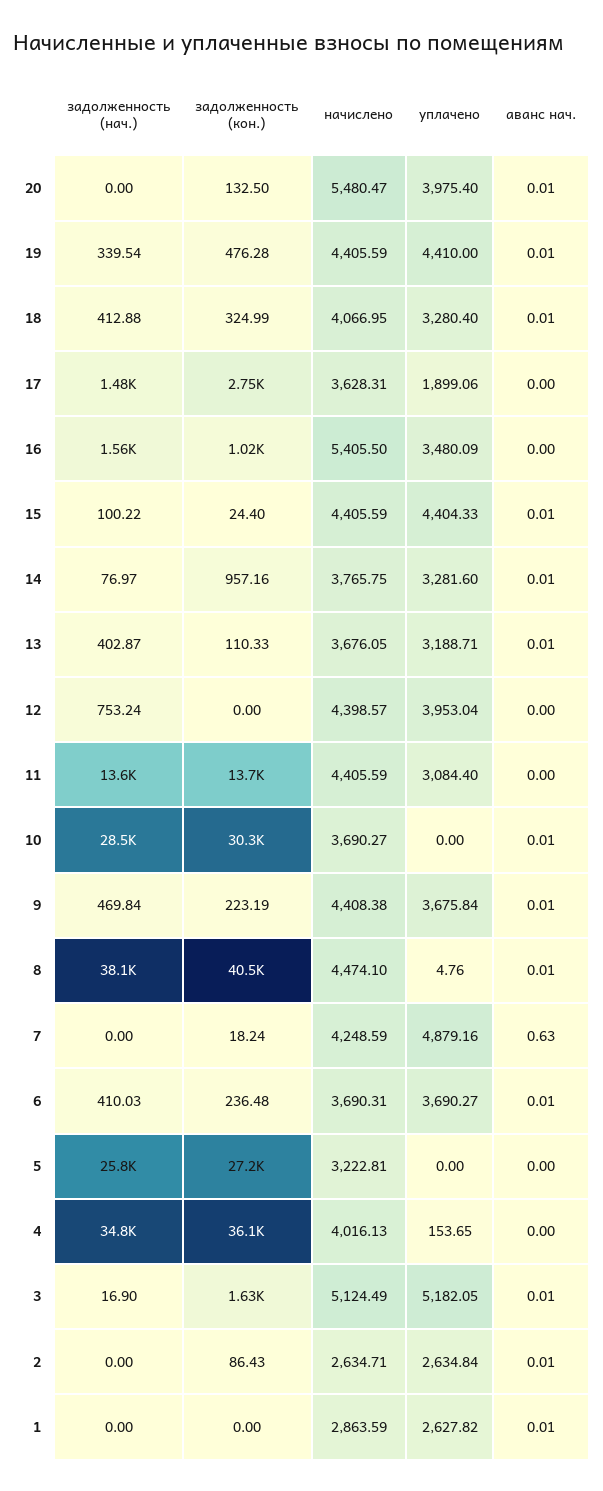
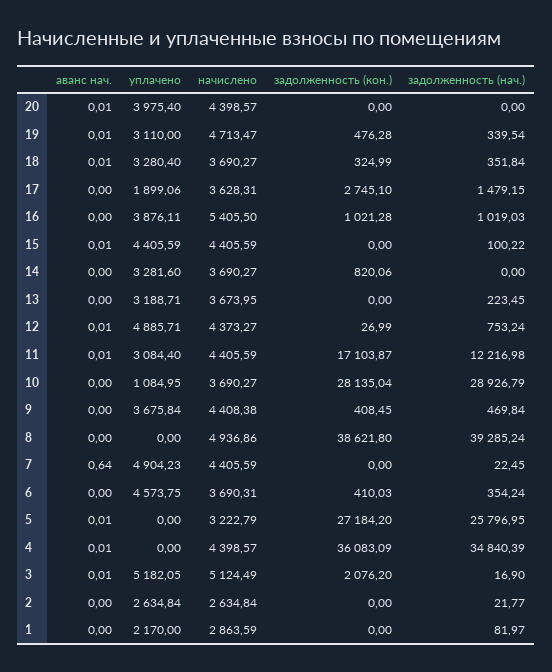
  {
    "задолженность (нач.)": {
      "20": 0,
      "19": 339.54,
-     "18": 412.88,
+     "18": 351.84,
      "17": 1479.15,
-     "16": 1560,
+     "16": 1019.03,
      "15": 100.22,
-     "14": 76.97,
+     "14": 0,
-     "13": 402.87,
+     "13": 223.45,
      "12": 753.24,
-     "11": 13600,
+     "11": 12216.98,
-     "10": 28500,
+     "10": 28926.79,
      "9": 469.84,
-     "8": 38100,
+     "8": 39285.24,
-     "7": 0,
+     "7": 22.45,
-     "6": 410.03,
+     "6": 354.24,
      "5": 25796.95,
      "4": 34840.39,
      "3": 16.9,
-     "2": 0,
+     "2": 21.77,
-     "1": 0
+     "1": 81.97
    },
    "задолженность (кон.)": {
-     "20": 132.5,
+     "20": 0,
      "19": 476.28,
      "18": 324.99,
      "17": 2745.1,
      "16": 1021.28,
-     "15": 24.4,
+     "15": 0,
-     "14": 957.16,
+     "14": 820.06,
-     "13": 110.33,
+     "13": 0,
-     "12": 0,
+     "12": 26.99,
-     "11": 13700,
+     "11": 17103.87,
-     "10": 30300,
+     "10": 28135.04,
-     "9": 223.19,
+     "9": 408.45,
-     "8": 40500,
+     "8": 38621.8,
-     "7": 18.24,
+     "7": 0,
-     "6": 236.48,
+     "6": 410.03,
      "5": 27184.2,
      "4": 36083.09,
-     "3": 1630,
+     "3": 2076.2,
-     "2": 86.43,
+     "2": 0,
      "1": 0
    },
    "начислено": {
-     "20": 5480.47,
+     "20": 4398.57,
-     "19": 4405.59,
+     "19": 4713.47,
-     "18": 4066.95,
+     "18": 3690.27,
      "17": 3628.31,
      "16": 5405.5,
      "15": 4405.59,
-     "14": 3765.75,
+     "14": 3690.27,
-     "13": 3676.05,
+     "13": 3673.95,
-     "12": 4398.57,
+     "12": 4373.27,
      "11": 4405.59,
      "10": 3690.27,
      "9": 4408.38,
-     "8": 4474.1,
+     "8": 4936.86,
-     "7": 4248.59,
+     "7": 4405.59,
      "6": 3690.31,
-     "5": 3222.81,
+     "5": 3222.79,
-     "4": 4016.13,
+     "4": 4398.57,
      "3": 5124.49,
-     "2": 2634.71,
+     "2": 2634.84,
      "1": 2863.59
    },
    "уплачено": {
      "20": 3975.4,
-     "19": 4410,
+     "19": 3110,
      "18": 3280.4,
      "17": 1899.06,
-     "16": 3480.09,
+     "16": 3876.11,
-     "15": 4404.33,
+     "15": 4405.59,
      "14": 3281.6,
      "13": 3188.71,
-     "12": 3953.04,
+     "12": 4885.71,
      "11": 3084.4,
-     "10": 0,
+     "10": 1084.95,
      "9": 3675.84,
-     "8": 4.76,
+     "8": 0,
-     "7": 4879.16,
+     "7": 4904.23,
-     "6": 3690.27,
+     "6": 4573.75,
      "5": 0,
-     "4": 153.65,
+     "4": 0,
      "3": 5182.05,
      "2": 2634.84,
-     "1": 2627.82
+     "1": 2170
    },
    "аванс нач.": {
      "20": 0.01,
      "19": 0.01,
      "18": 0.01,
      "17": 0,
      "16": 0,
      "15": 0.01,
-     "14": 0.01,
+     "14": 0,
-     "13": 0.01,
+     "13": 0,
-     "12": 0,
+     "12": 0.01,
-     "11": 0,
+     "11": 0.01,
-     "10": 0.01,
+     "10": 0,
-     "9": 0.01,
+     "9": 0,
-     "8": 0.01,
+     "8": 0,
-     "7": 0.63,
+     "7": 0.64,
-     "6": 0.01,
+     "6": 0,
-     "5": 0,
+     "5": 0.01,
-     "4": 0,
+     "4": 0.01,
      "3": 0.01,
-     "2": 0.01,
+     "2": 0,
-     "1": 0.01
+     "1": 0
    }
  }

